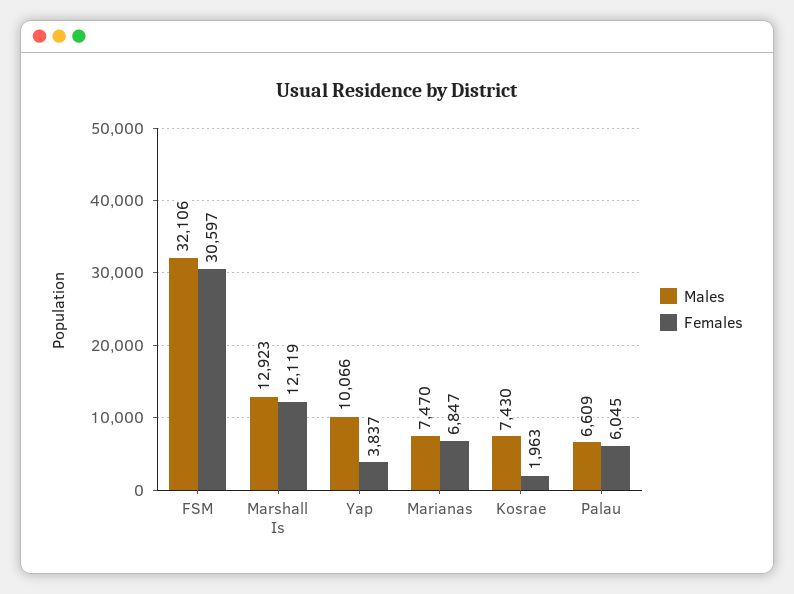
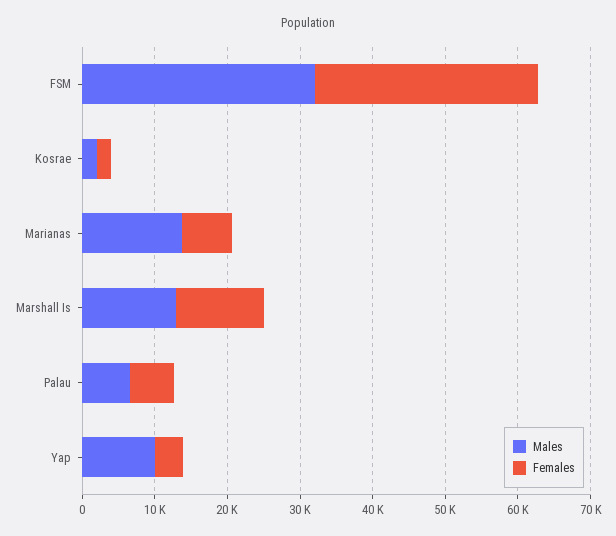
  {
    "Males": {
      "FSM": 32106,
      "Marshall Is": 12923,
      "Yap": 10066,
-     "Marianas": 7470,
+     "Marianas": 14000,
-     "Kosrae": 7430,
+     "Kosrae": 2000,
      "Palau": 6609
    },
    "Females": {
      "FSM": 30597,
      "Marshall Is": 12119,
      "Yap": 3837,
      "Marianas": 6847,
      "Kosrae": 1963,
      "Palau": 6045
    }
  }

